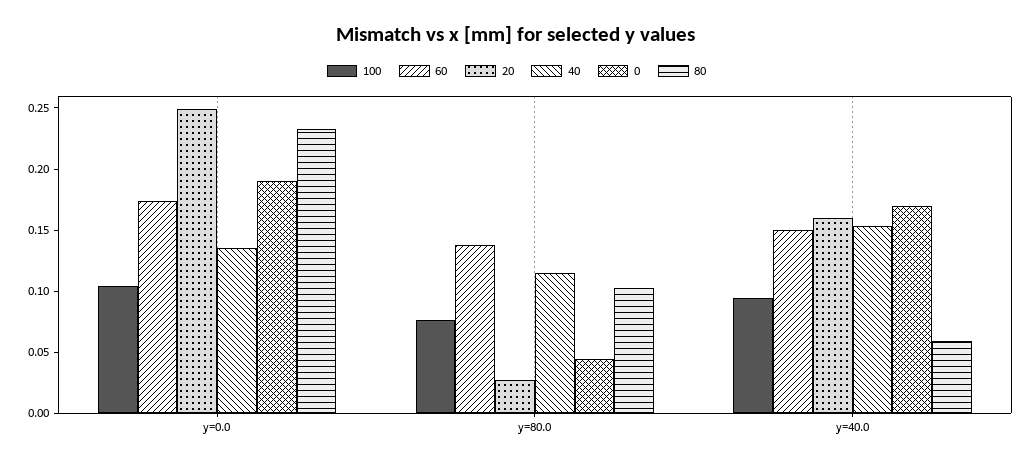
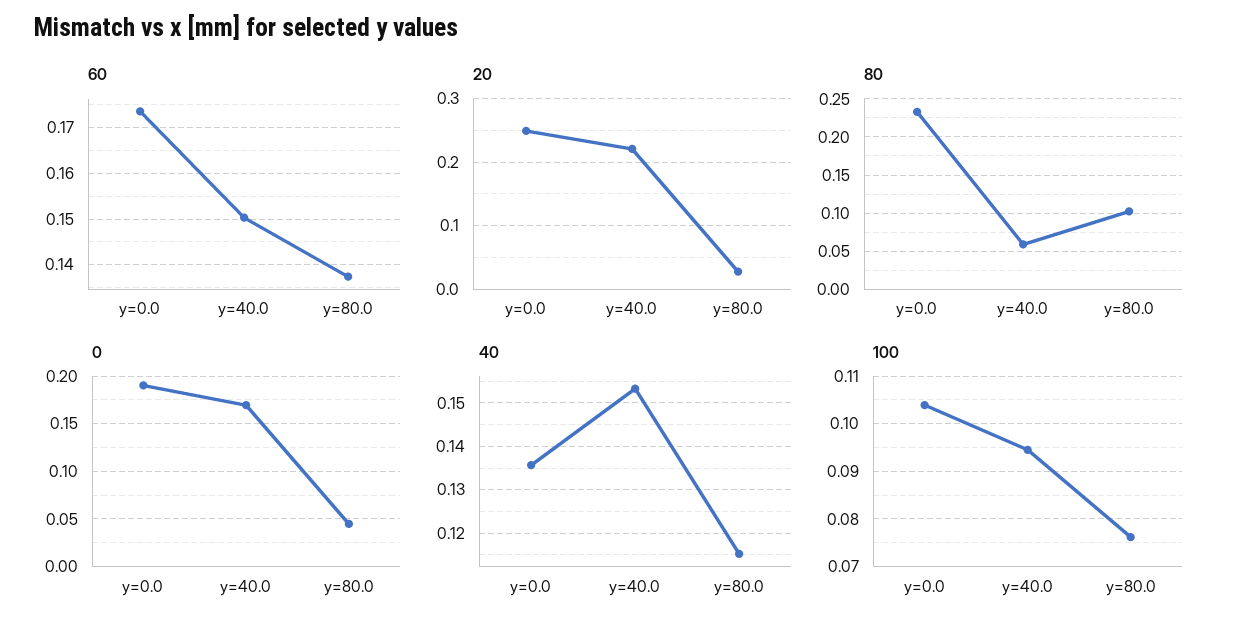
  {
    "100": {
      "y=0.0": 0.104,
      "y=80.0": 0.076,
      "y=40.0": 0.094
    },
    "60": {
      "y=0.0": 0.174,
      "y=80.0": 0.138,
      "y=40.0": 0.15
    },
    "20": {
      "y=0.0": 0.25,
      "y=80.0": 0.03,
-     "y=40.0": 0.16
+     "y=40.0": 0.22
    },
    "40": {
      "y=0.0": 0.136,
      "y=80.0": 0.116,
      "y=40.0": 0.154
    },
    "0": {
      "y=0.0": 0.19,
      "y=80.0": 0.04,
      "y=40.0": 0.17
    },
    "80": {
      "y=0.0": 0.23,
      "y=80.0": 0.1,
      "y=40.0": 0.06
    }
  }

